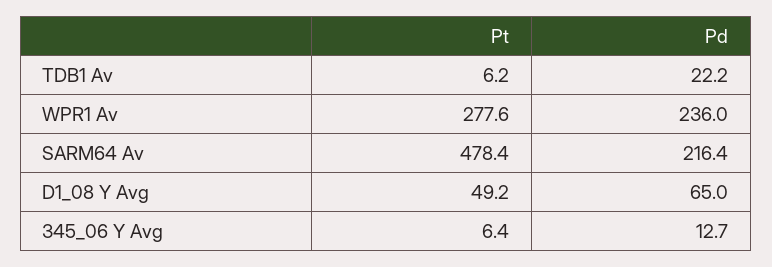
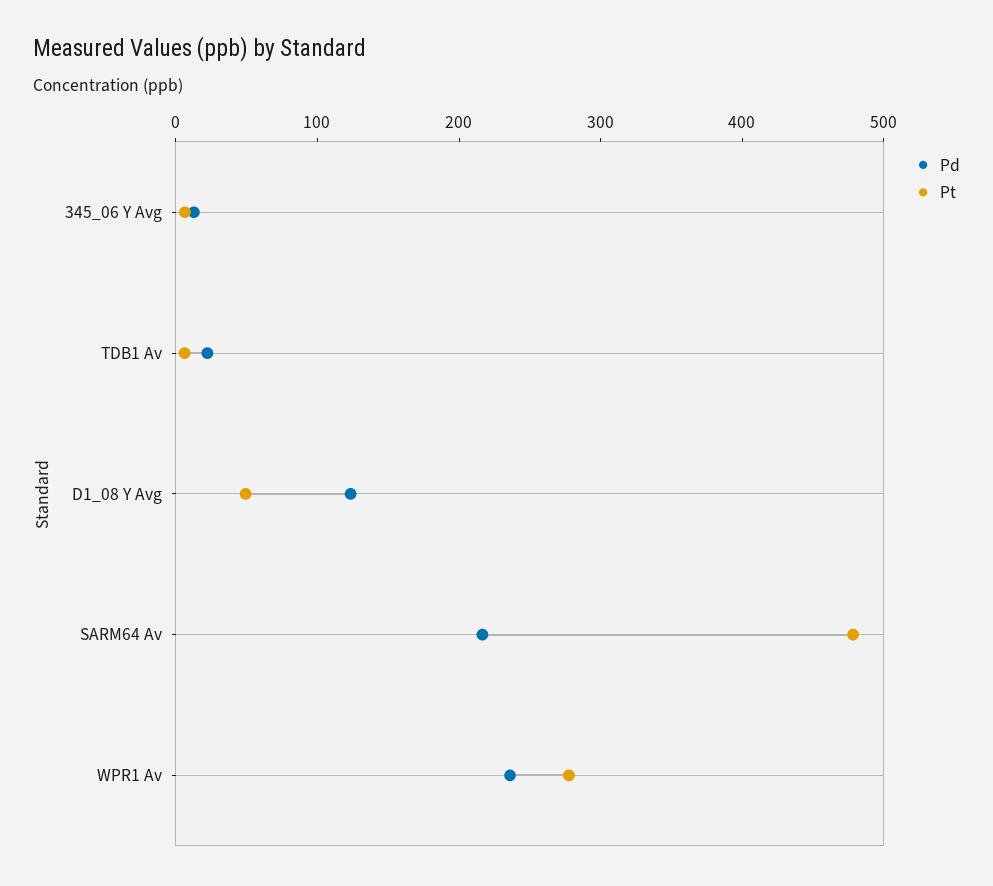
  {
    "Pt": {
      "TDB1 Av": 6.2,
      "WPR1 Av": 277.6,
      "SARM64 Av": 478.4,
      "D1_08 Y Avg": 49.2,
      "345_06 Y Avg": 6.4
    },
    "Pd": {
      "TDB1 Av": 22.2,
      "WPR1 Av": 236,
      "SARM64 Av": 216.4,
-     "D1_08 Y Avg": 65,
+     "D1_08 Y Avg": 120,
      "345_06 Y Avg": 12.7
    }
  }

